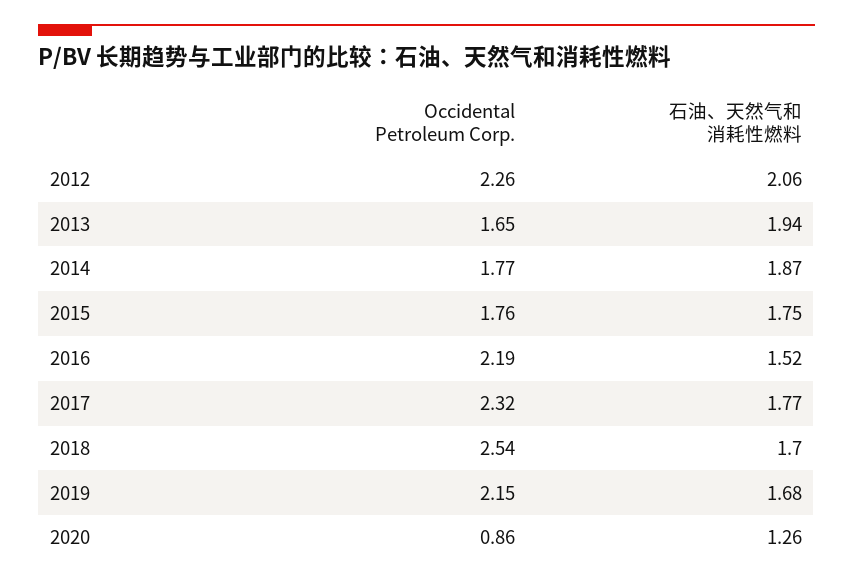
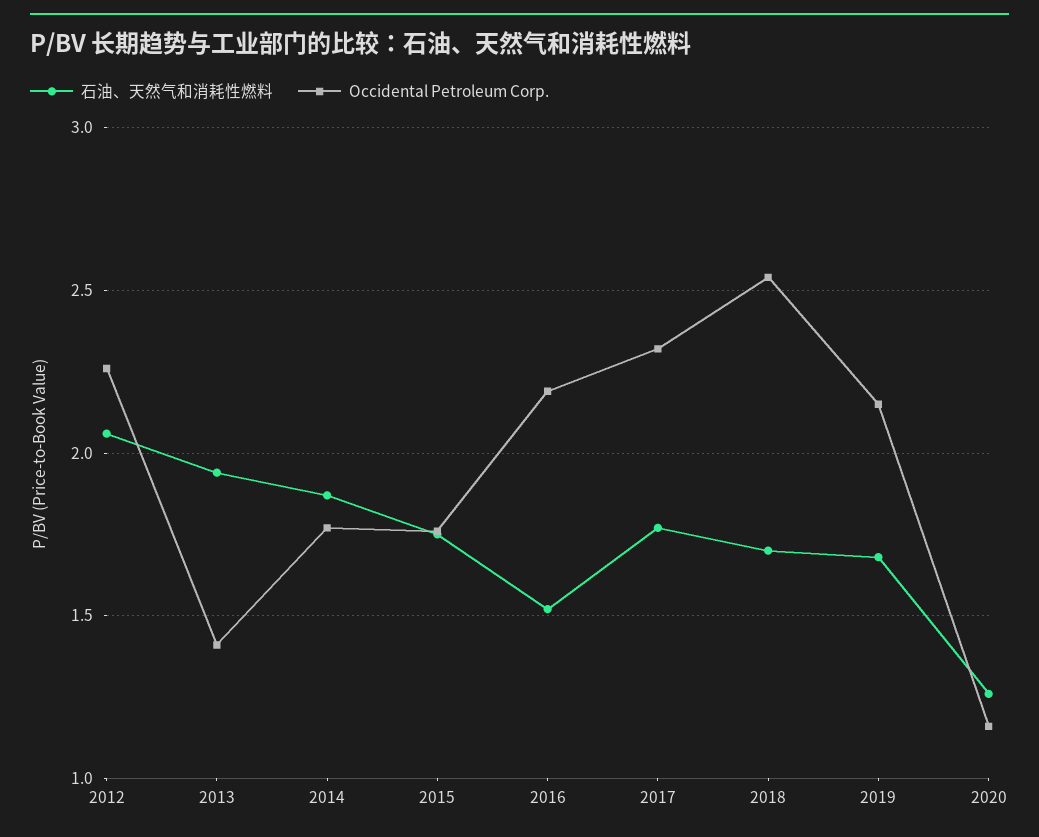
  {
    "Occidental Petroleum Corp.": {
      "2012": 2.26,
-     "2013": 1.65,
+     "2013": 1.4,
      "2014": 1.77,
      "2015": 1.76,
      "2016": 2.19,
      "2017": 2.32,
      "2018": 2.54,
      "2019": 2.15,
-     "2020": 0.86
+     "2020": 1.15
    },
    "石油、天然气和消耗性燃料": {
      "2012": 2.06,
      "2013": 1.94,
      "2014": 1.87,
      "2015": 1.75,
      "2016": 1.52,
      "2017": 1.77,
      "2018": 1.7,
      "2019": 1.68,
      "2020": 1.26
    }
  }

